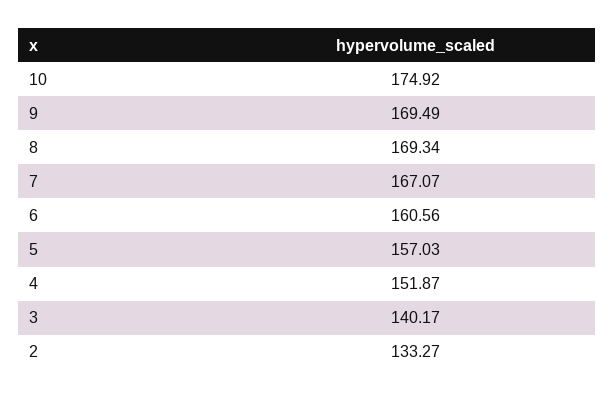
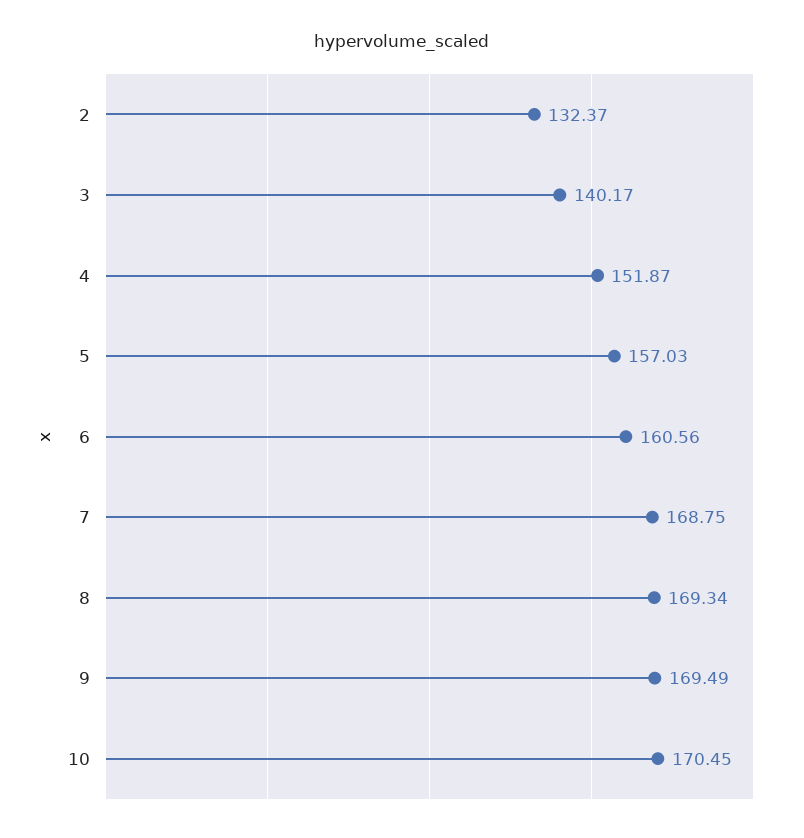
  {
-   "10": 174.92,
+   "10": 170.45,
    "9": 169.49,
    "8": 169.34,
-   "7": 167.07,
+   "7": 168.75,
    "6": 160.56,
    "5": 157.03,
    "4": 151.87,
    "3": 140.17,
-   "2": 133.27
+   "2": 132.37
  }

